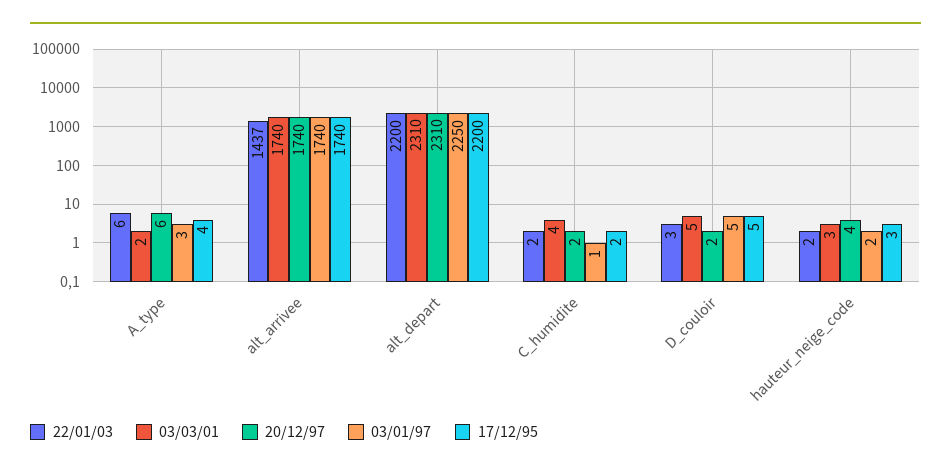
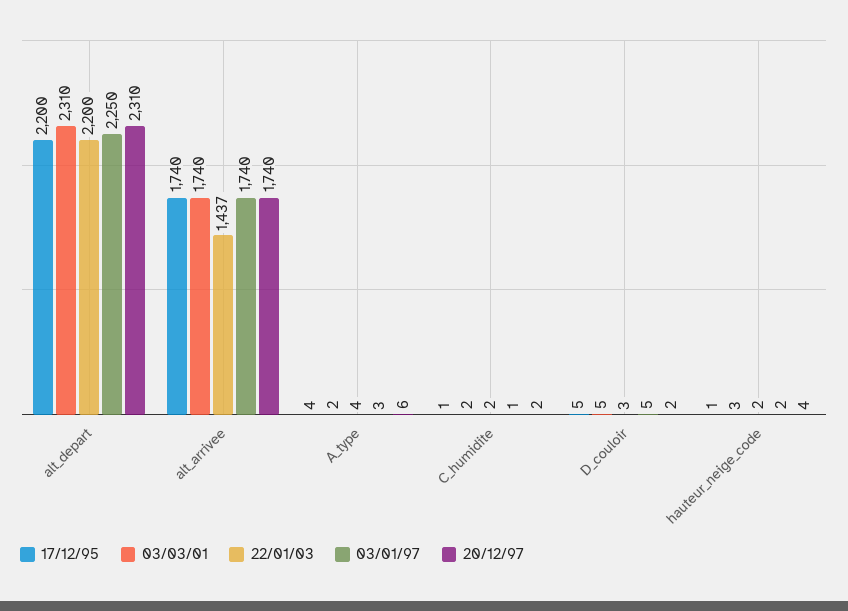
  {
    "22/01/03": {
-     "A_type": 6,
+     "A_type": 4,
      "alt_arrivee": 1437,
      "alt_depart": 2200,
      "C_humidite": 2,
      "D_couloir": 3,
      "hauteur_neige_code": 2
    },
    "03/03/01": {
      "A_type": 2,
      "alt_arrivee": 1740,
      "alt_depart": 2310,
-     "C_humidite": 4,
+     "C_humidite": 2,
      "D_couloir": 5,
      "hauteur_neige_code": 3
    },
    "20/12/97": {
      "A_type": 6,
      "alt_arrivee": 1740,
      "alt_depart": 2310,
      "C_humidite": 2,
      "D_couloir": 2,
      "hauteur_neige_code": 4
    },
    "03/01/97": {
      "A_type": 3,
      "alt_arrivee": 1740,
      "alt_depart": 2250,
      "C_humidite": 1,
      "D_couloir": 5,
      "hauteur_neige_code": 2
    },
    "17/12/95": {
      "A_type": 4,
      "alt_arrivee": 1740,
      "alt_depart": 2200,
-     "C_humidite": 2,
+     "C_humidite": 1,
      "D_couloir": 5,
-     "hauteur_neige_code": 3
+     "hauteur_neige_code": 1
    }
  }

